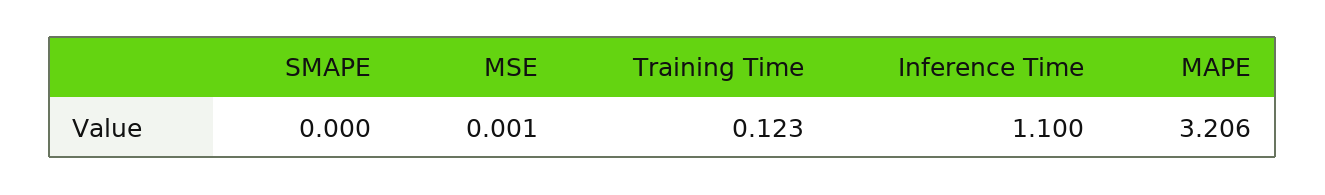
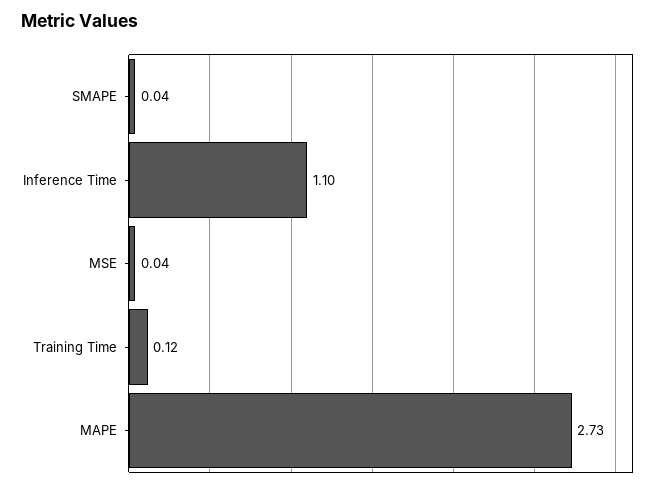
  {
-   "SMAPE": 0,
+   "SMAPE": 0.04,
-   "MSE": 0.001,
+   "MSE": 0.04,
    "Training Time": 0.123,
    "Inference Time": 1.1,
-   "MAPE": 3.206
+   "MAPE": 2.73
  }

